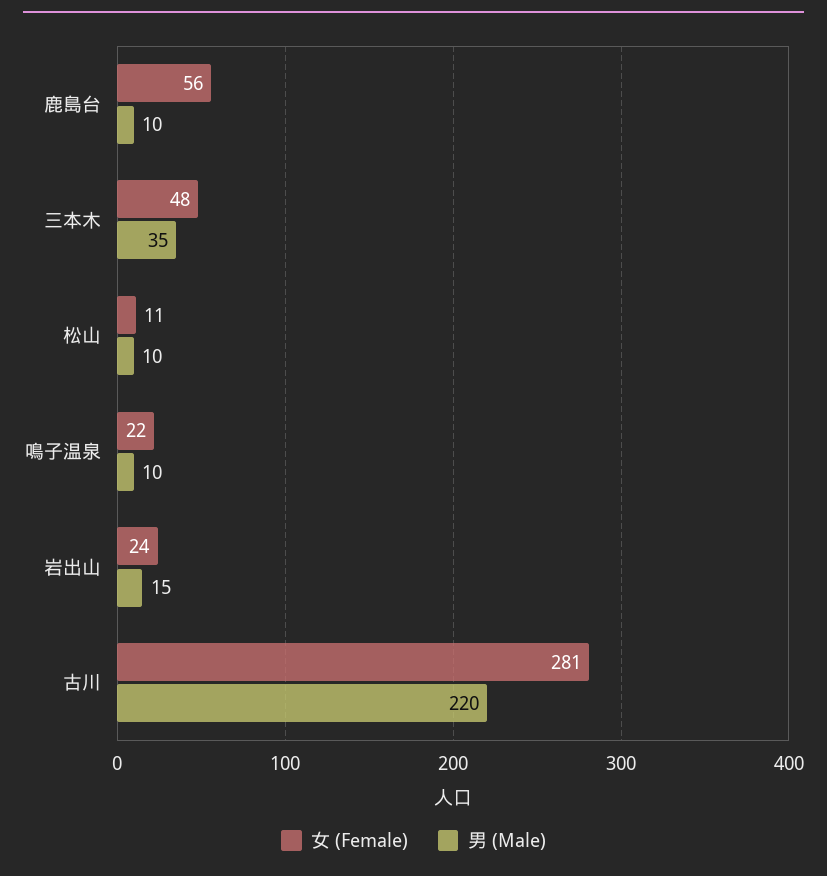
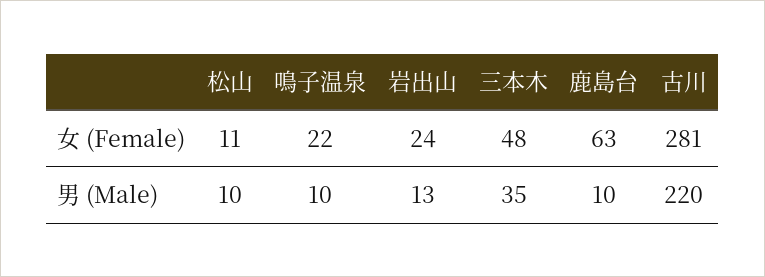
  {
    "女 (Female)": {
-     "鹿島台": 56,
+     "鹿島台": 63,
      "三本木": 48,
      "松山": 11,
      "鳴子温泉": 22,
      "岩出山": 24,
      "古川": 281
    },
    "男 (Male)": {
      "鹿島台": 10,
      "三本木": 35,
      "松山": 10,
      "鳴子温泉": 10,
-     "岩出山": 15,
+     "岩出山": 13,
      "古川": 220
    }
  }

